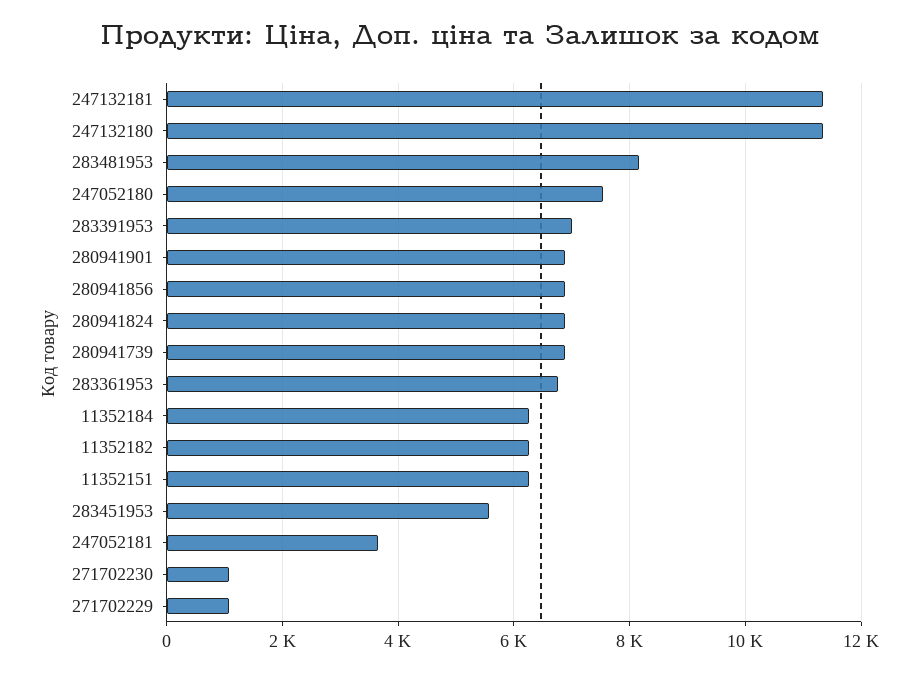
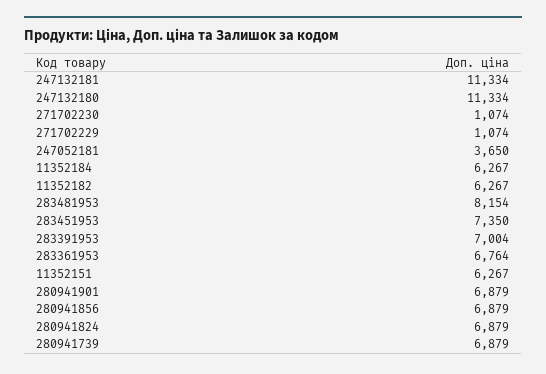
  {
    "247132181": 11334,
    "247132180": 11334,
    "283481953": 8154,
-   "247052180": 7600,
    "283391953": 7004,
    "280941901": 6879,
    "280941856": 6879,
    "280941824": 6879,
    "280941739": 6879,
    "283361953": 6764,
    "11352184": 6267,
    "11352182": 6267,
    "11352151": 6267,
-   "283451953": 5600,
+   "283451953": 7350,
    "247052181": 3650,
    "271702230": 1074,
    "271702229": 1074
  }

